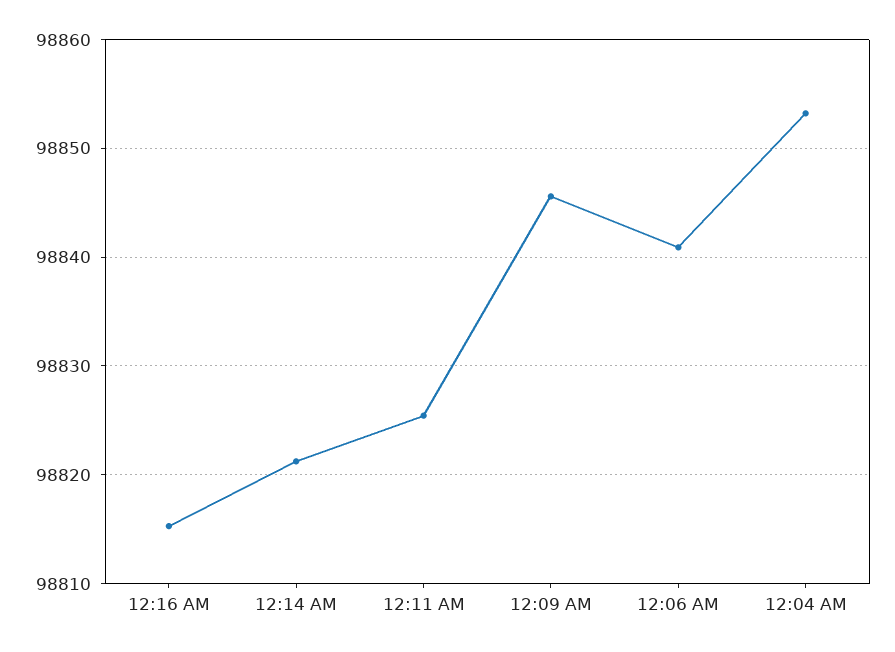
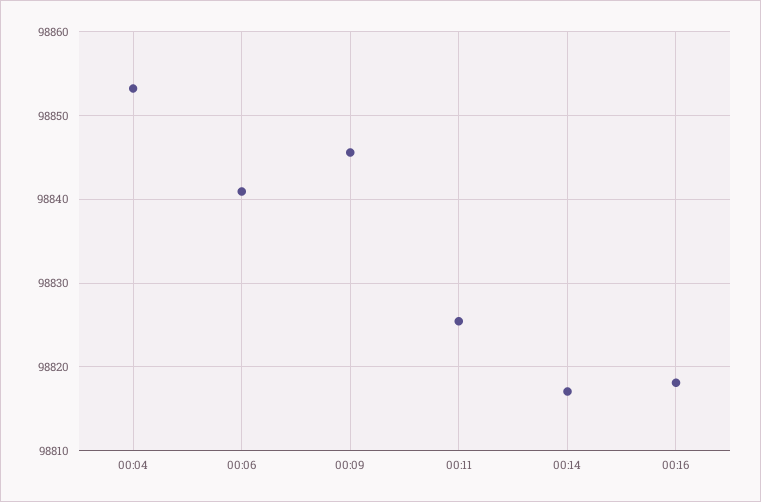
  {
-   "12:16 AM": 98815,
+   "12:16 AM": 98818,
-   "12:14 AM": 98821,
+   "12:14 AM": 98817,
    "12:11 AM": 98825,
    "12:09 AM": 98846,
    "12:06 AM": 98841,
    "12:04 AM": 98853
  }

